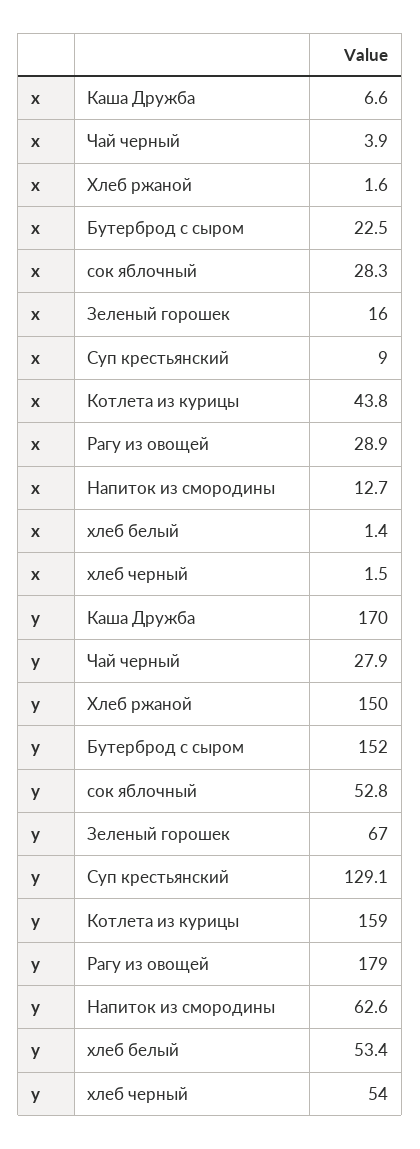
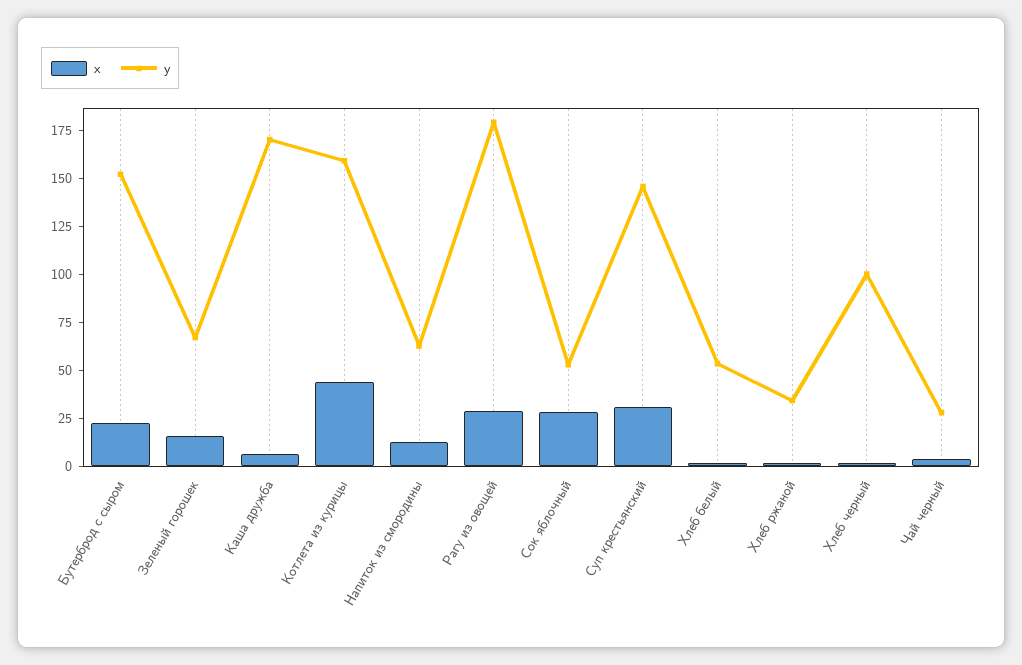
  {
    "x": {
      "Каша Дружба": 6.6,
      "Чай черный": 3.9,
      "Хлеб ржаной": 1.6,
      "Бутерброд с сыром": 22.5,
      "сок яблочный": 28.3,
      "Зеленый горошек": 16,
-     "Суп крестьянский": 9,
+     "Суп крестьянский": 30,
      "Котлета из курицы": 43.8,
      "Рагу из овощей": 28.9,
      "Напиток из смородины": 12.7,
      "хлеб белый": 1.4,
      "хлеб черный": 1.5
    },
    "y": {
      "Каша Дружба": 170,
      "Чай черный": 27.9,
-     "Хлеб ржаной": 150,
+     "Хлеб ржаной": 35,
      "Бутерброд с сыром": 152,
      "сок яблочный": 52.8,
      "Зеленый горошек": 67,
-     "Суп крестьянский": 129.1,
+     "Суп крестьянский": 145,
      "Котлета из курицы": 159,
      "Рагу из овощей": 179,
      "Напиток из смородины": 62.6,
      "хлеб белый": 53.4,
-     "хлеб черный": 54
+     "хлеб черный": 100
    }
  }

